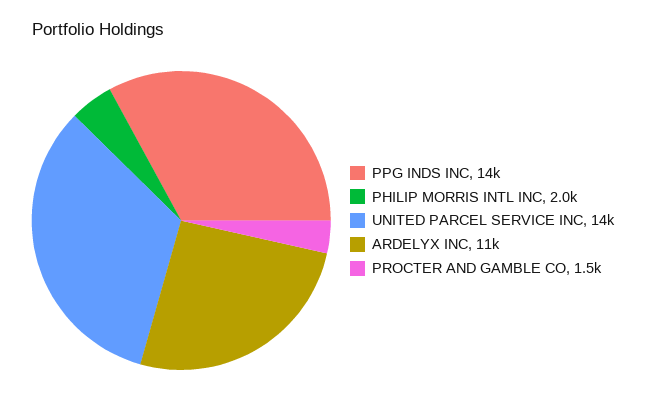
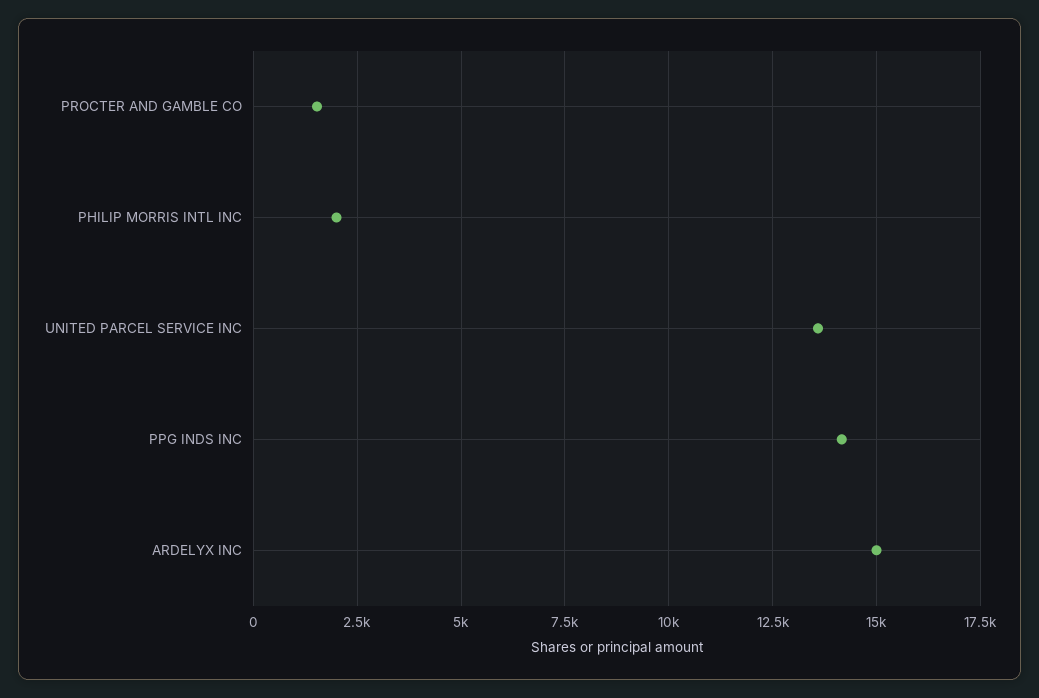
  {
    "PPG INDS INC": 14000,
    "PHILIP MORRIS INTL INC": 2000,
    "UNITED PARCEL SERVICE INC": 14000,
-   "ARDELYX INC": 11000,
+   "ARDELYX INC": 15000,
    "PROCTER AND GAMBLE CO": 1500
  }

